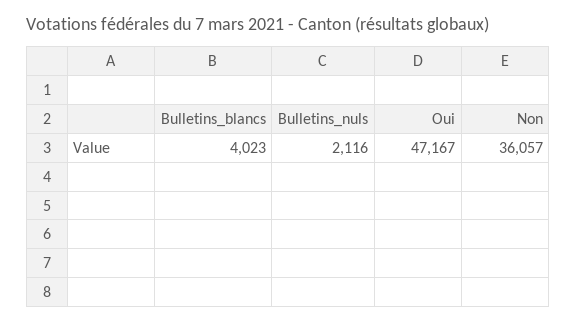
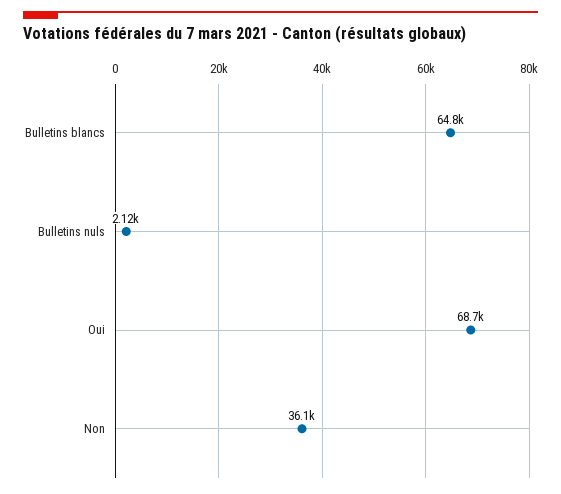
  {
-   "Bulletins_blancs": 4023,
+   "Bulletins_blancs": 64800,
    "Bulletins_nuls": 2116,
-   "Oui": 47167,
+   "Oui": 68700,
    "Non": 36057
  }

